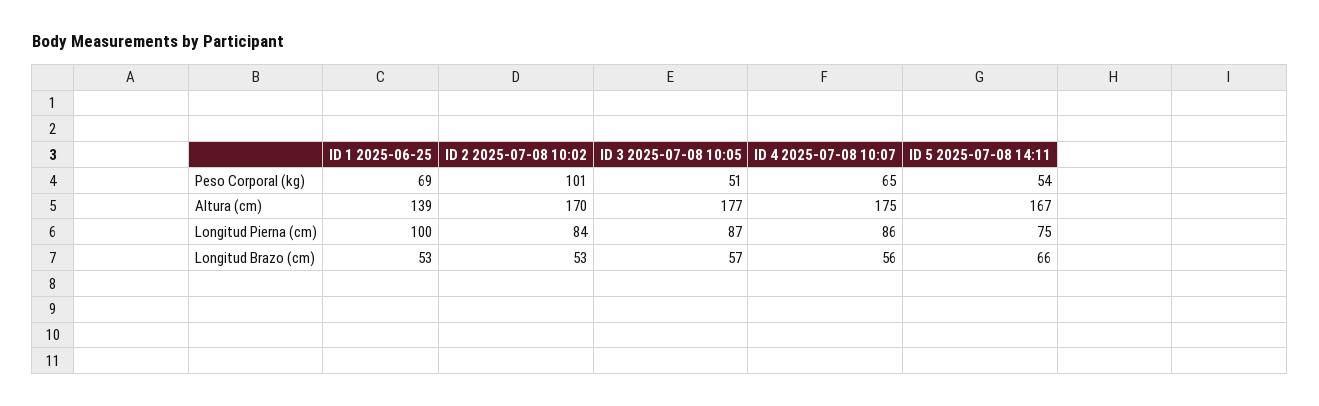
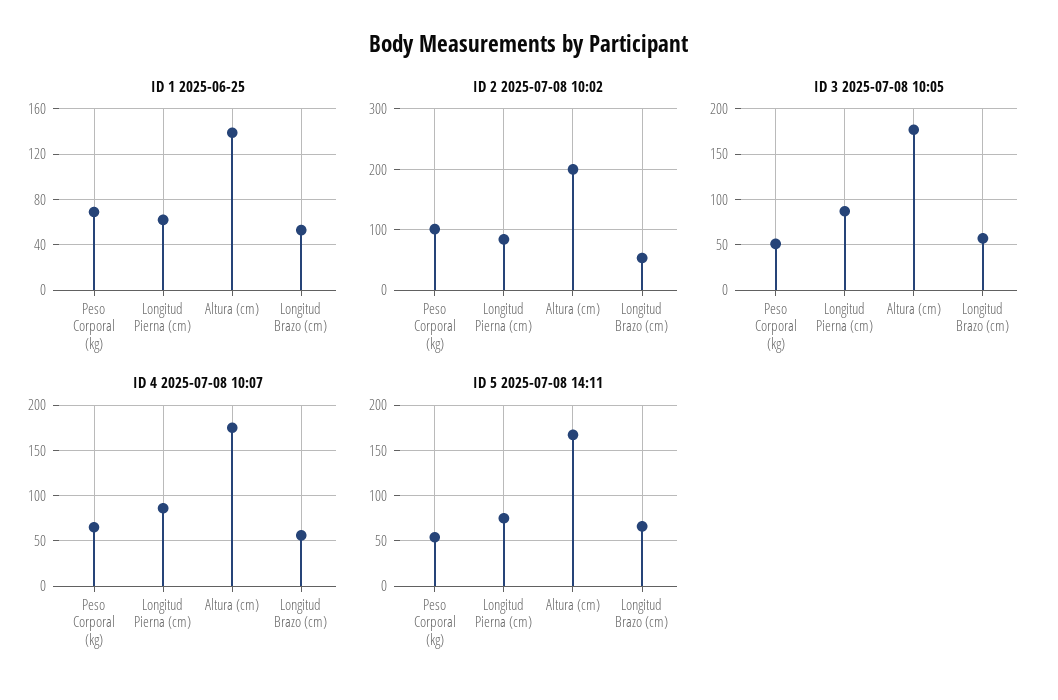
  {
    "ID 1 2025-06-25": {
      "Peso Corporal (kg)": 69,
      "Altura (cm)": 139,
-     "Longitud Pierna (cm)": 100,
+     "Longitud Pierna (cm)": 60,
      "Longitud Brazo (cm)": 53
    },
    "ID 2 2025-07-08 10:02": {
      "Peso Corporal (kg)": 101,
-     "Altura (cm)": 170,
+     "Altura (cm)": 200,
      "Longitud Pierna (cm)": 84,
      "Longitud Brazo (cm)": 53
    },
    "ID 3 2025-07-08 10:05": {
      "Peso Corporal (kg)": 51,
      "Altura (cm)": 177,
      "Longitud Pierna (cm)": 87,
      "Longitud Brazo (cm)": 57
    },
    "ID 4 2025-07-08 10:07": {
      "Peso Corporal (kg)": 65,
      "Altura (cm)": 175,
      "Longitud Pierna (cm)": 86,
      "Longitud Brazo (cm)": 56
    },
    "ID 5 2025-07-08 14:11": {
      "Peso Corporal (kg)": 54,
      "Altura (cm)": 167,
      "Longitud Pierna (cm)": 75,
      "Longitud Brazo (cm)": 66
    }
  }

